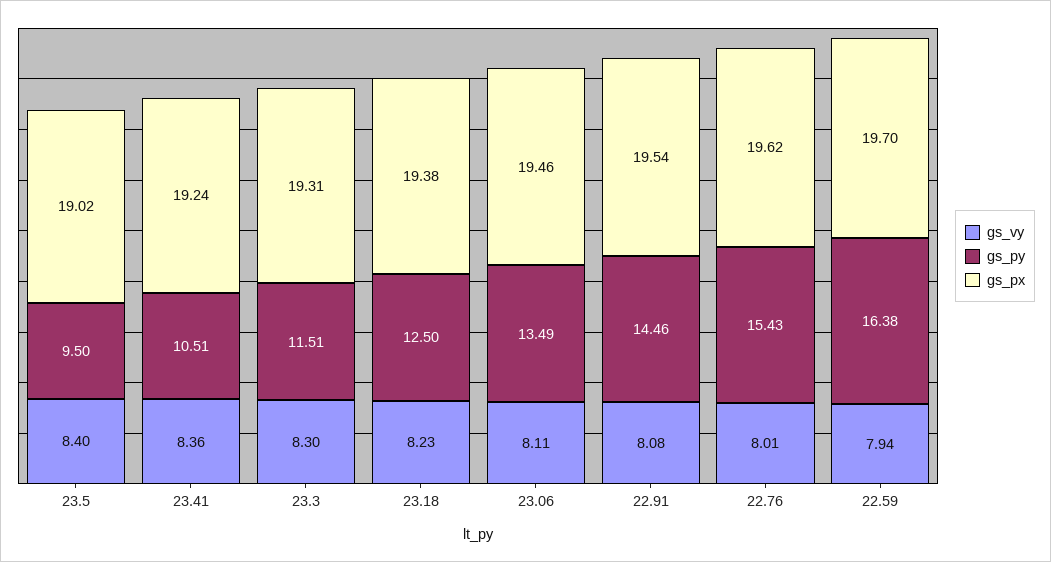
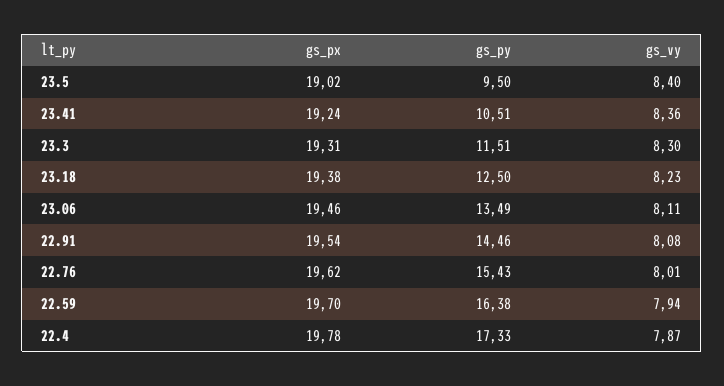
  {
    "gs_vy": {
      "23.5": 8.4,
      "23.41": 8.36,
      "23.3": 8.3,
      "23.18": 8.23,
      "23.06": 8.11,
      "22.91": 8.08,
      "22.76": 8.01,
-     "22.59": 7.94
+     "22.59": 7.94,
+     "22.4": 7.87
    },
    "gs_py": {
      "23.5": 9.5,
      "23.41": 10.51,
      "23.3": 11.51,
      "23.18": 12.5,
      "23.06": 13.49,
      "22.91": 14.46,
      "22.76": 15.43,
-     "22.59": 16.38
+     "22.59": 16.38,
+     "22.4": 17.33
    },
    "gs_px": {
      "23.5": 19.02,
      "23.41": 19.24,
      "23.3": 19.31,
      "23.18": 19.38,
      "23.06": 19.46,
      "22.91": 19.54,
      "22.76": 19.62,
-     "22.59": 19.7
+     "22.59": 19.7,
+     "22.4": 19.78
    }
  }

